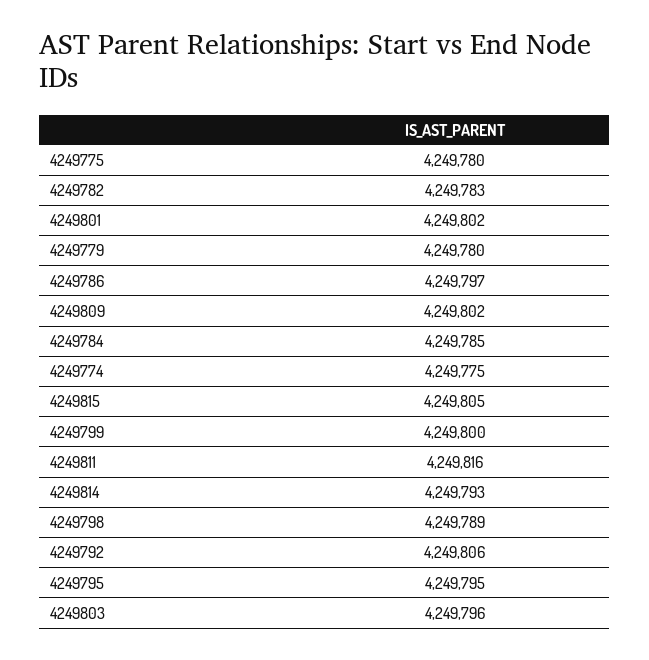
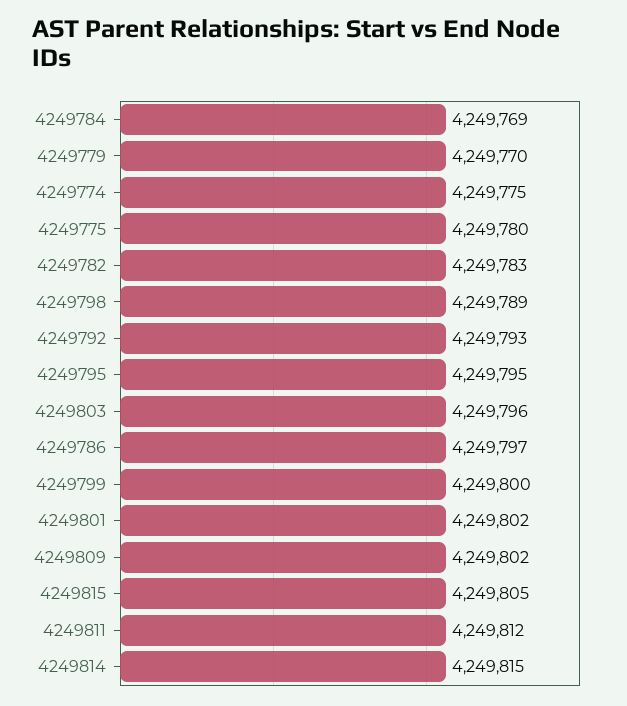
  {
    "4249775": 4249780,
    "4249782": 4249783,
    "4249801": 4249802,
-   "4249779": 4249780,
+   "4249779": 4249770,
    "4249786": 4249797,
    "4249809": 4249802,
-   "4249784": 4249785,
+   "4249784": 4249769,
    "4249774": 4249775,
    "4249815": 4249805,
    "4249799": 4249800,
-   "4249811": 4249816,
+   "4249811": 4249812,
-   "4249814": 4249793,
+   "4249814": 4249815,
    "4249798": 4249789,
-   "4249792": 4249806,
+   "4249792": 4249793,
    "4249795": 4249795,
    "4249803": 4249796
  }

